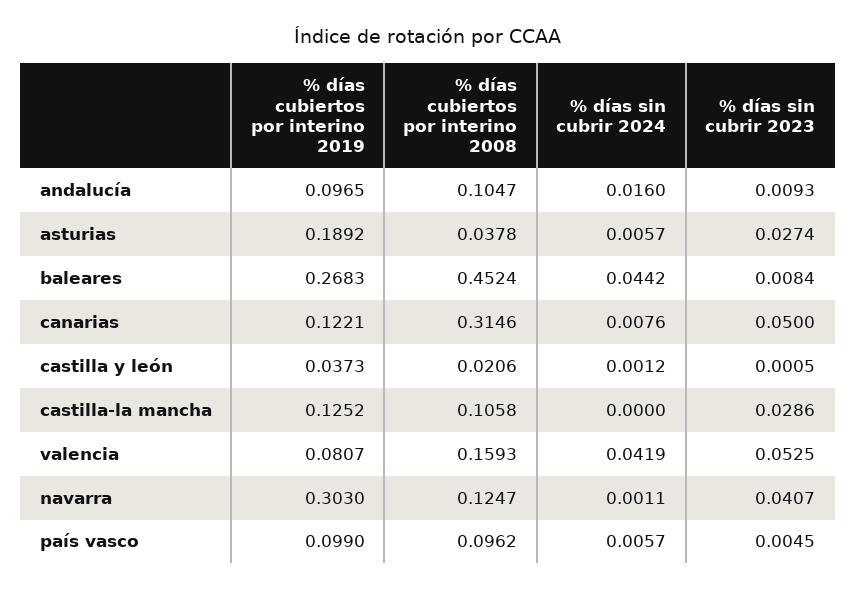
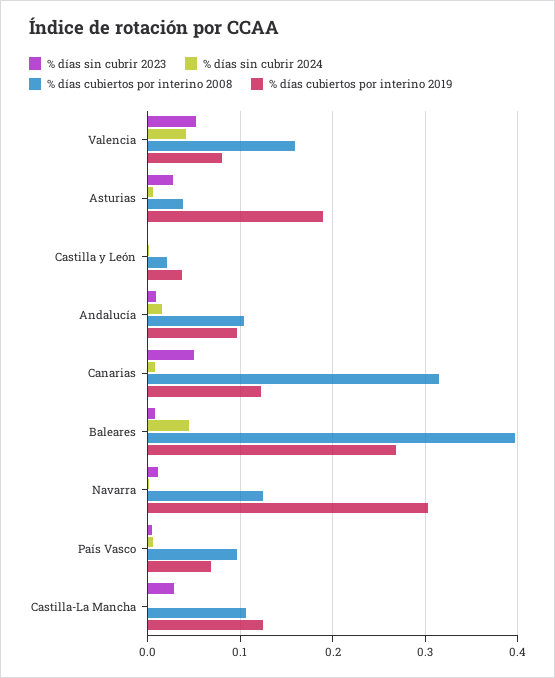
  {
    "% días cubiertos por interino 2019": {
      "andalucía": 0.0965,
      "asturias": 0.1892,
      "baleares": 0.2683,
      "canarias": 0.1221,
      "castilla y león": 0.0373,
      "castilla-la mancha": 0.1252,
      "valencia": 0.0807,
      "navarra": 0.303,
-     "país vasco": 0.099
+     "país vasco": 0.07
    },
    "% días cubiertos por interino 2008": {
      "andalucía": 0.1047,
      "asturias": 0.0378,
-     "baleares": 0.4524,
+     "baleares": 0.4,
      "canarias": 0.3146,
      "castilla y león": 0.0206,
      "castilla-la mancha": 0.1058,
      "valencia": 0.1593,
      "navarra": 0.1247,
      "país vasco": 0.0962
    },
    "% días sin cubrir 2024": {
      "andalucía": 0.016,
      "asturias": 0.0057,
      "baleares": 0.0442,
      "canarias": 0.0076,
      "castilla y león": 0.0012,
      "castilla-la mancha": 0,
      "valencia": 0.0419,
      "navarra": 0.0011,
      "país vasco": 0.0057
    },
    "% días sin cubrir 2023": {
      "andalucía": 0.0093,
      "asturias": 0.0274,
      "baleares": 0.0084,
      "canarias": 0.05,
      "castilla y león": 0.0005,
      "castilla-la mancha": 0.0286,
      "valencia": 0.0525,
-     "navarra": 0.0407,
+     "navarra": 0.01,
      "país vasco": 0.0045
    }
  }

